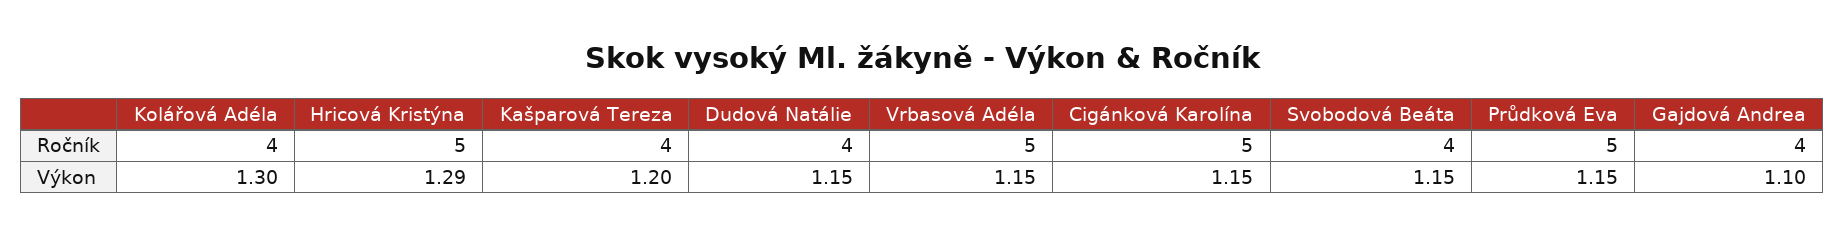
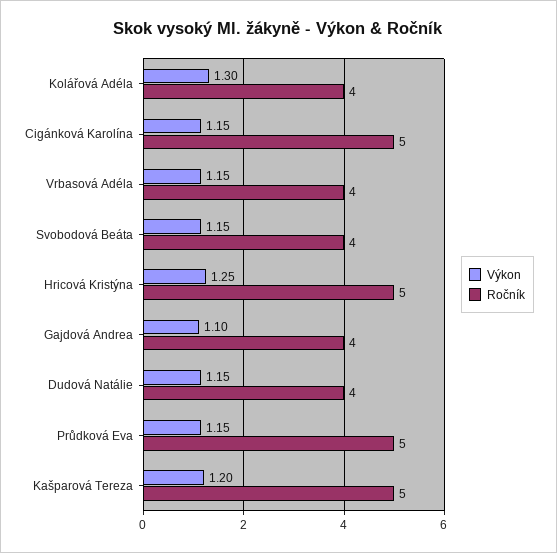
  {
    "Ročník": {
      "Kolářová Adéla": 4,
      "Hricová Kristýna": 5,
-     "Kašparová Tereza": 4,
+     "Kašparová Tereza": 5,
      "Dudová Natálie": 4,
-     "Vrbasová Adéla": 5,
+     "Vrbasová Adéla": 4,
      "Cigánková Karolína": 5,
      "Svobodová Beáta": 4,
      "Průdková Eva": 5,
      "Gajdová Andrea": 4
    },
    "Výkon": {
      "Kolářová Adéla": 1.3,
-     "Hricová Kristýna": 1.29,
+     "Hricová Kristýna": 1.25,
      "Kašparová Tereza": 1.2,
      "Dudová Natálie": 1.15,
      "Vrbasová Adéla": 1.15,
      "Cigánková Karolína": 1.15,
      "Svobodová Beáta": 1.15,
      "Průdková Eva": 1.15,
      "Gajdová Andrea": 1.1
    }
  }

